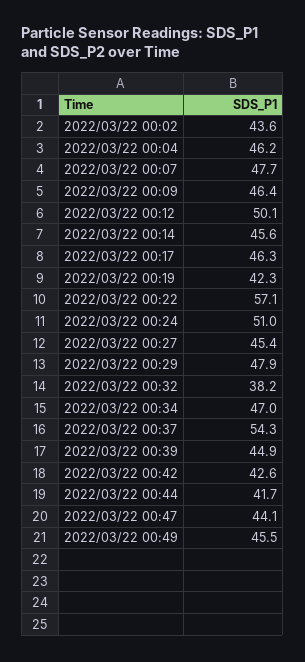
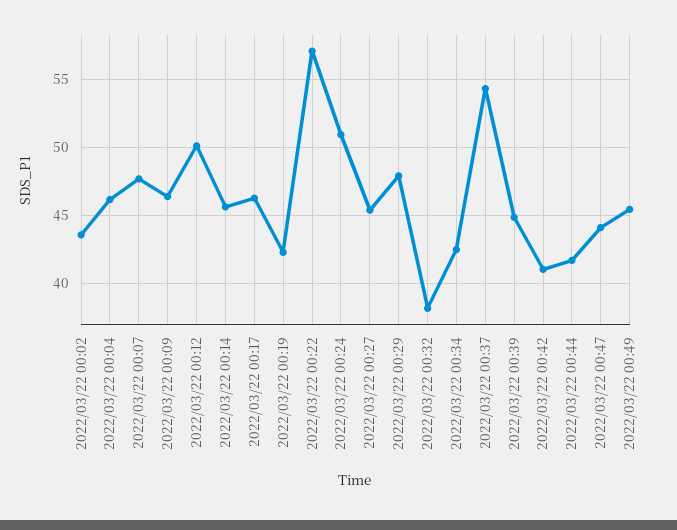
  {
    "2022/03/22 00:02": 43.6,
    "2022/03/22 00:04": 46.2,
    "2022/03/22 00:07": 47.7,
    "2022/03/22 00:09": 46.4,
    "2022/03/22 00:12": 50.1,
    "2022/03/22 00:14": 45.6,
    "2022/03/22 00:17": 46.3,
    "2022/03/22 00:19": 42.3,
    "2022/03/22 00:22": 57.1,
    "2022/03/22 00:24": 51,
    "2022/03/22 00:27": 45.4,
    "2022/03/22 00:29": 47.9,
    "2022/03/22 00:32": 38.2,
-   "2022/03/22 00:34": 47,
+   "2022/03/22 00:34": 42.5,
    "2022/03/22 00:37": 54.3,
    "2022/03/22 00:39": 44.9,
-   "2022/03/22 00:42": 42.6,
+   "2022/03/22 00:42": 41,
    "2022/03/22 00:44": 41.7,
    "2022/03/22 00:47": 44.1,
    "2022/03/22 00:49": 45.5
  }

